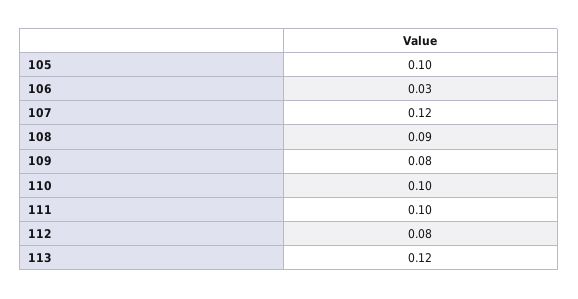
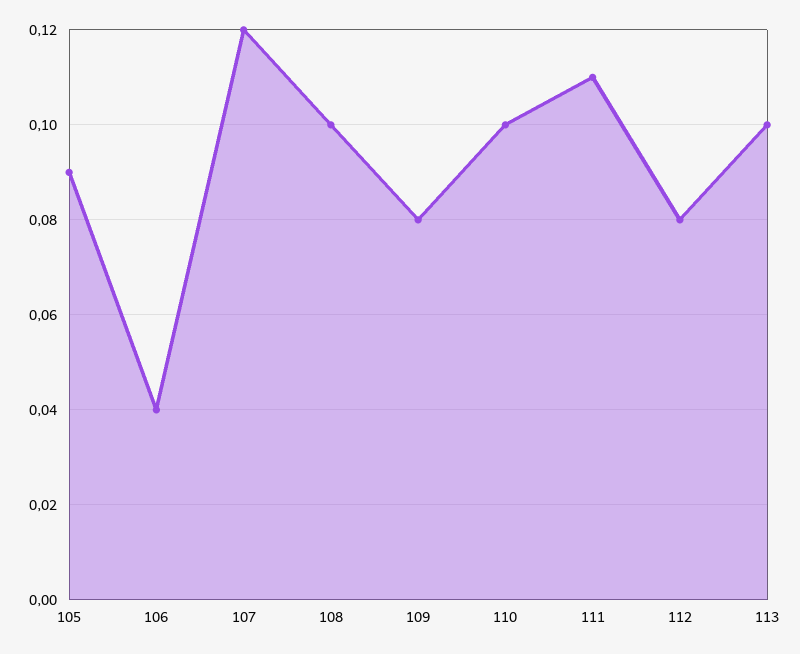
  {
-   "105": 0.1,
+   "105": 0.09,
-   "106": 0.03,
+   "106": 0.04,
    "107": 0.12,
-   "108": 0.09,
+   "108": 0.1,
    "109": 0.08,
    "110": 0.1,
-   "111": 0.1,
+   "111": 0.11,
    "112": 0.08,
-   "113": 0.12
+   "113": 0.1
  }

